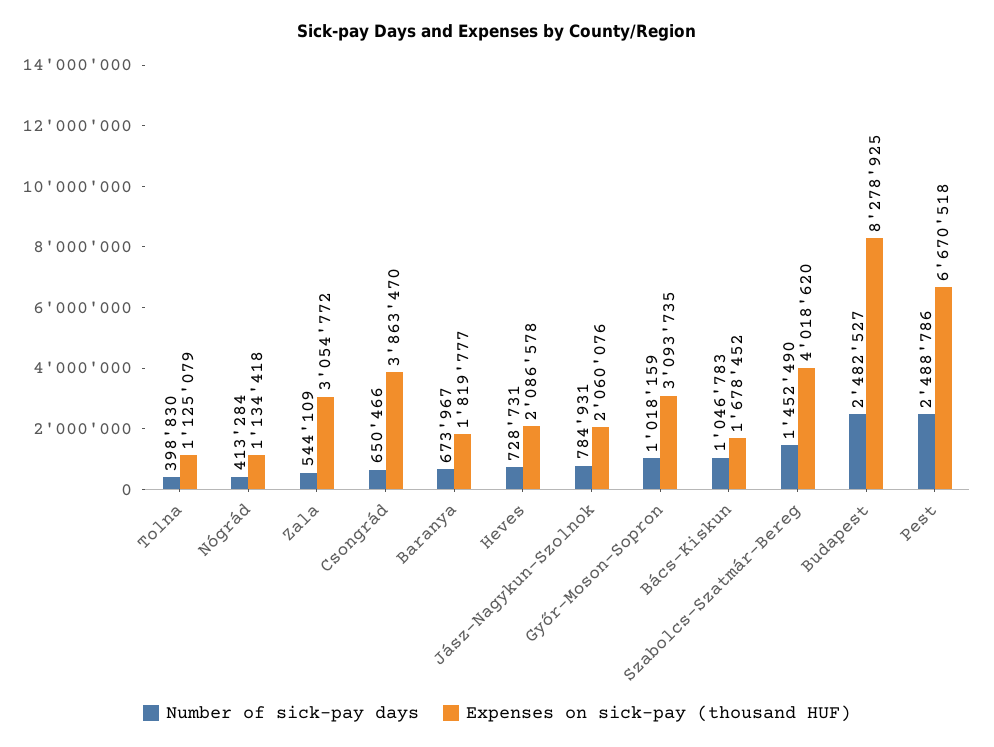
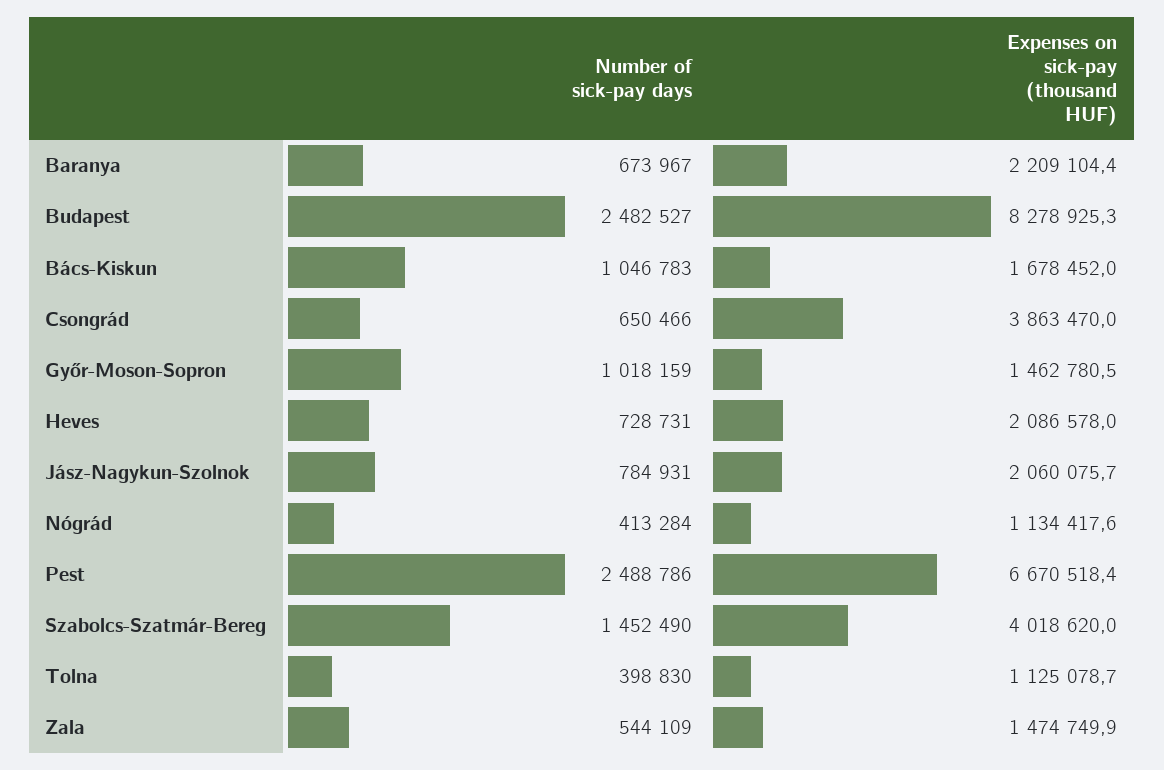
  {
    "Number of sick-pay days": {
      "Tolna": 398830,
      "Nógrád": 413284,
      "Zala": 544109,
      "Csongrád": 650466,
      "Baranya": 673967,
      "Heves": 728731,
      "Jász-Nagykun-Szolnok": 784931,
      "Győr-Moson-Sopron": 1018159,
      "Bács-Kiskun": 1046783,
      "Szabolcs-Szatmár-Bereg": 1452490,
      "Budapest": 2482527,
      "Pest": 2488786
    },
    "Expenses on sick-pay (thousand HUF)": {
      "Tolna": 1125078.7,
      "Nógrád": 1134417.6,
-     "Zala": 3054772,
+     "Zala": 1474749.9,
      "Csongrád": 3863470,
-     "Baranya": 1819777,
+     "Baranya": 2209104.4,
      "Heves": 2086578,
      "Jász-Nagykun-Szolnok": 2060075.7,
-     "Győr-Moson-Sopron": 3093735,
+     "Győr-Moson-Sopron": 1462780.5,
      "Bács-Kiskun": 1678452,
      "Szabolcs-Szatmár-Bereg": 4018620,
      "Budapest": 8278925.3,
      "Pest": 6670518.4
    }
  }

